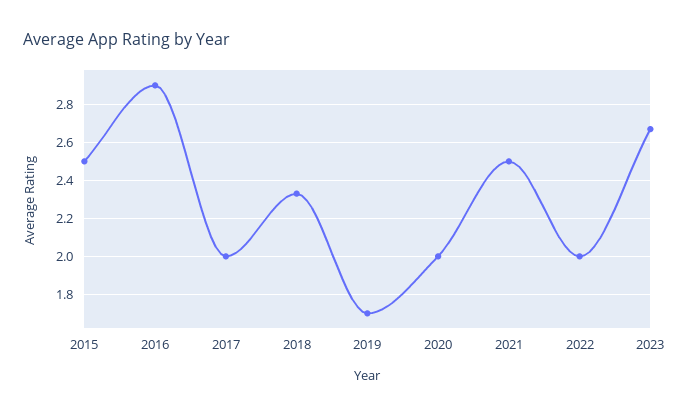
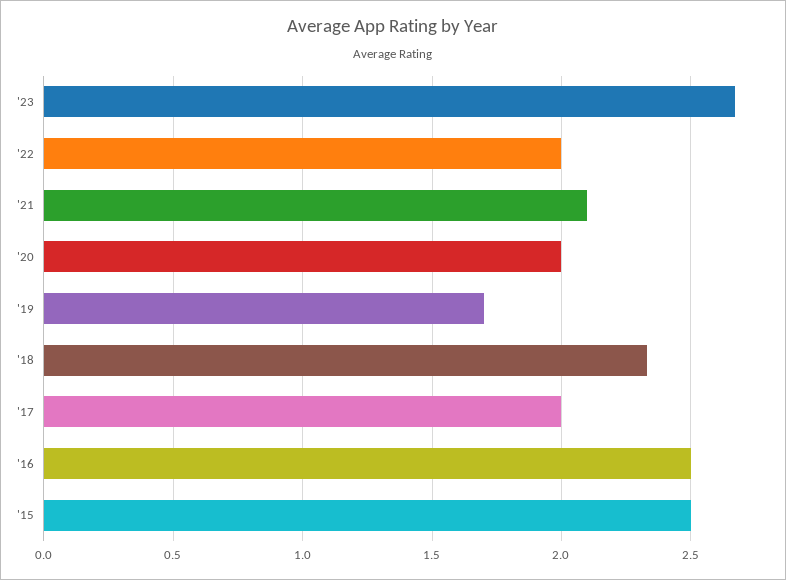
  {
    "2015": 2.5,
-   "2016": 2.9,
+   "2016": 2.5,
    "2017": 2,
    "2018": 2.35,
    "2019": 1.7,
    "2020": 2,
-   "2021": 2.5,
+   "2021": 2.1,
    "2022": 2,
    "2023": 2.65
  }

